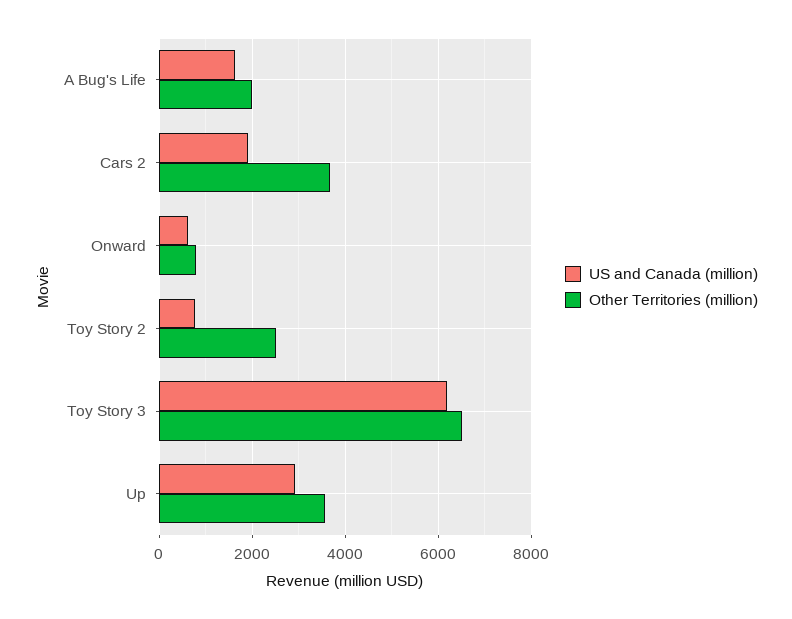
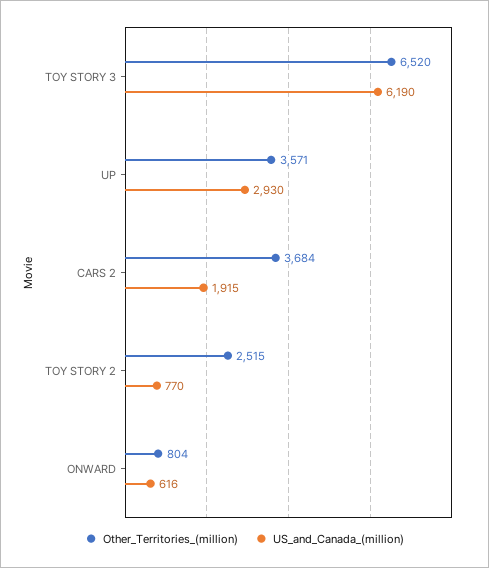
  {
    "US and Canada (million)": {
-     "A Bug's Life": 1600,
      "Cars 2": 1915,
      "Onward": 616,
      "Toy Story 2": 770,
      "Toy Story 3": 6190,
      "Up": 2930
    },
    "Other Territories (million)": {
-     "A Bug's Life": 2000,
      "Cars 2": 3684,
      "Onward": 804,
      "Toy Story 2": 2515,
      "Toy Story 3": 6520,
      "Up": 3571
    }
  }

